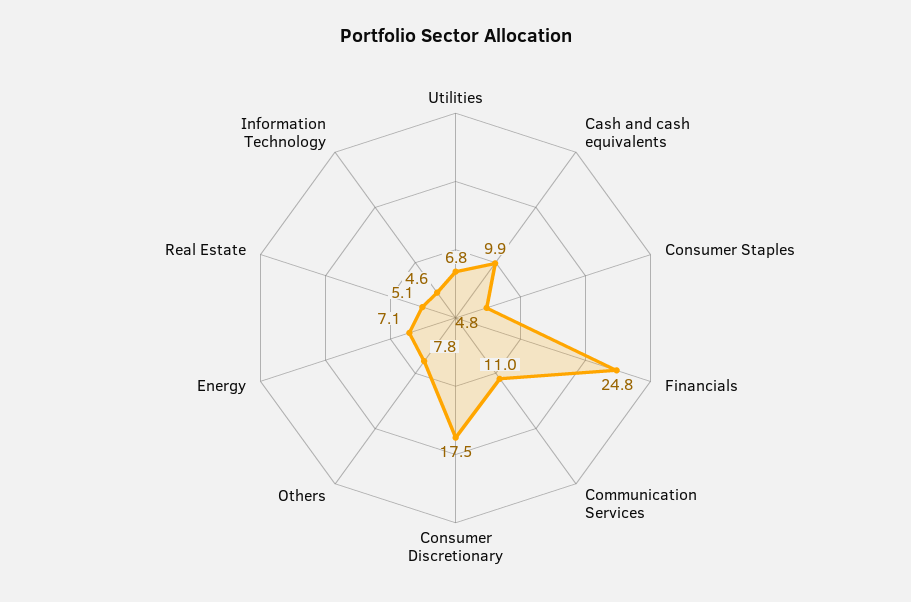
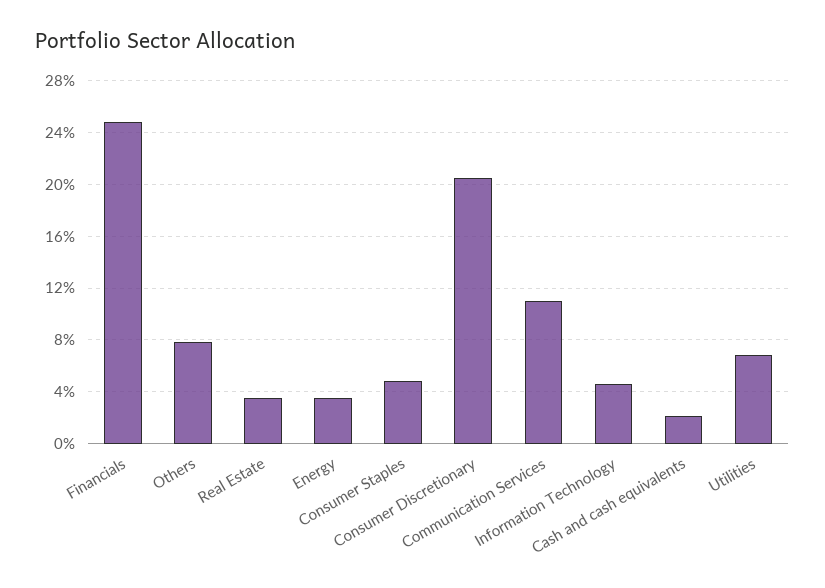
  {
    "Utilities": 6.8,
-   "Cash and cash equivalents": 9.9,
+   "Cash and cash equivalents": 2,
    "Consumer Staples": 4.8,
    "Financials": 24.8,
    "Communication Services": 11,
-   "Consumer Discretionary": 17.5,
+   "Consumer Discretionary": 20.5,
    "Others": 7.8,
-   "Energy": 7.1,
+   "Energy": 3.5,
-   "Real Estate": 5.1,
+   "Real Estate": 3.5,
    "Information Technology": 4.6
  }

